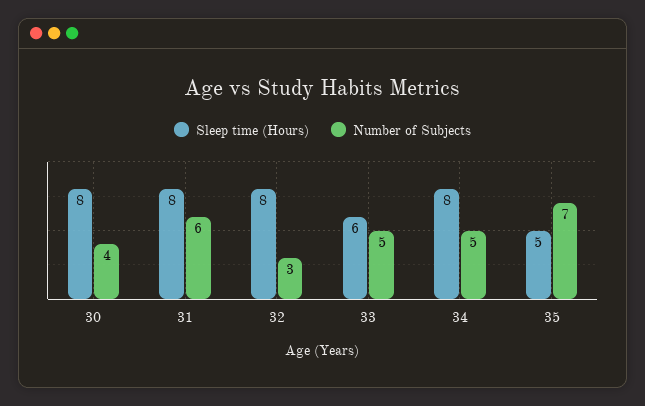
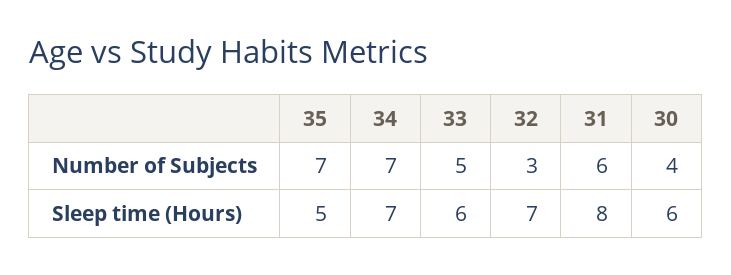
  {
    "Sleep time (Hours)": {
-     "30": 8,
+     "30": 6,
      "31": 8,
-     "32": 8,
+     "32": 7,
      "33": 6,
-     "34": 8,
+     "34": 7,
      "35": 5
    },
    "Number of Subjects": {
      "30": 4,
      "31": 6,
      "32": 3,
      "33": 5,
-     "34": 5,
+     "34": 7,
      "35": 7
    }
  }

